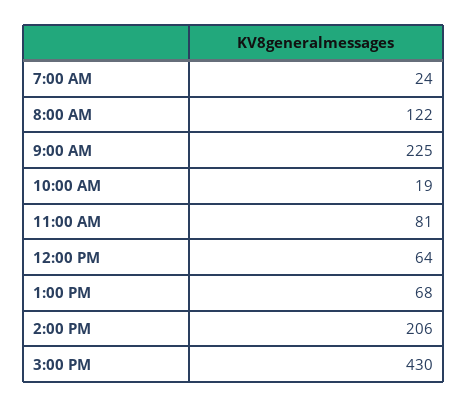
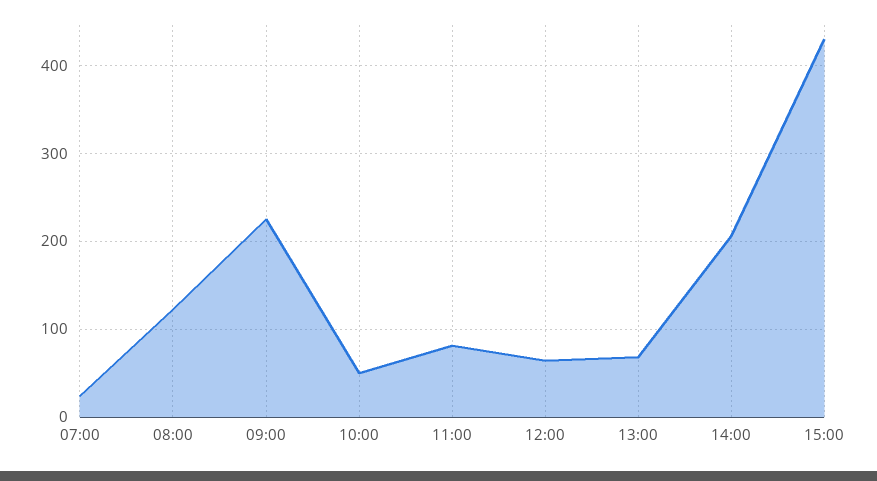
  {
    "7:00 AM": 24,
    "8:00 AM": 122,
    "9:00 AM": 225,
-   "10:00 AM": 19,
+   "10:00 AM": 50,
    "11:00 AM": 81,
    "12:00 PM": 64,
    "1:00 PM": 68,
    "2:00 PM": 206,
    "3:00 PM": 430
  }

